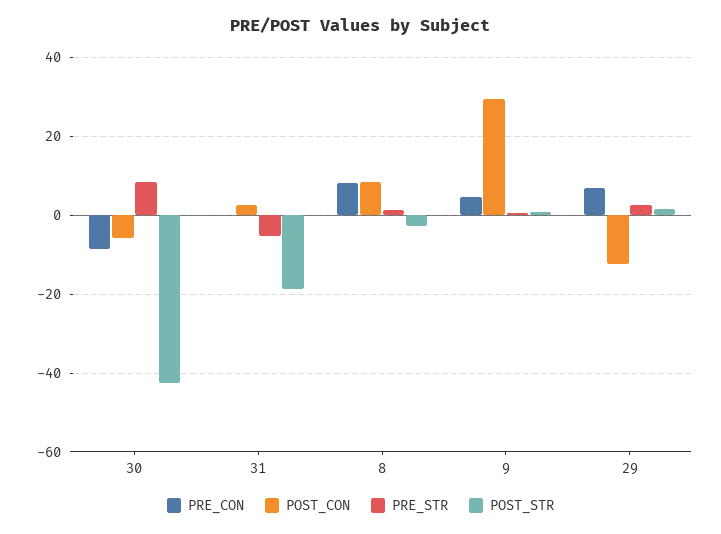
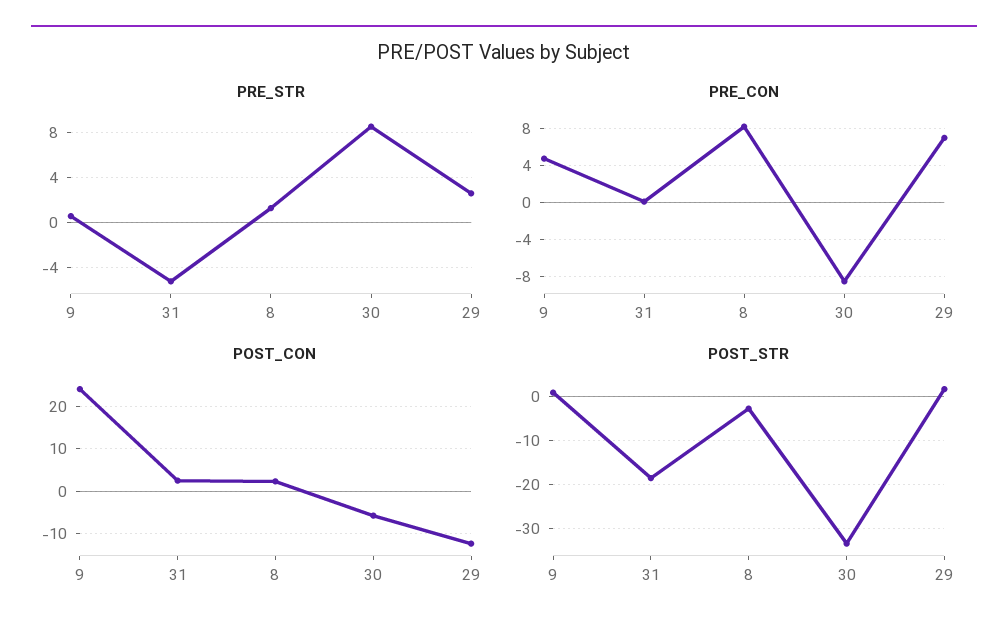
  {
    "PRE_CON": {
      "30": -9,
      "31": 0,
      "8": 8,
      "9": 5,
      "29": 7
    },
    "POST_CON": {
      "30": -6,
      "31": 2,
-     "8": 8,
+     "8": 2,
-     "9": 30,
+     "9": 24,
      "29": -12
    },
    "PRE_STR": {
      "30": 8,
      "31": -5,
      "8": 1,
      "9": 1,
      "29": 3
    },
    "POST_STR": {
-     "30": -42,
+     "30": -34,
      "31": -18,
      "8": -2,
      "9": 0,
      "29": 2
    }
  }

